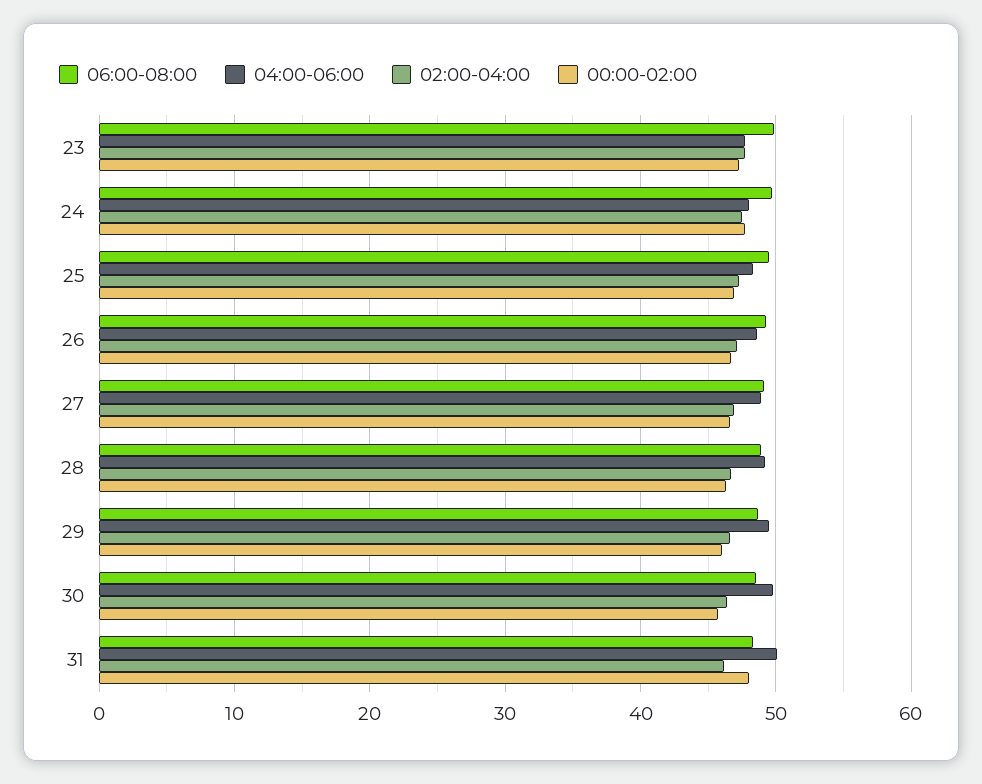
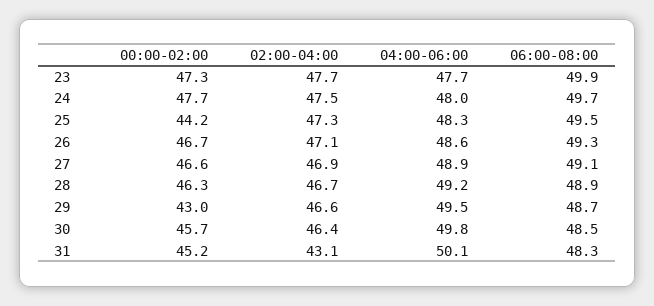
  {
    "06:00-08:00": {
      "23": 49.9,
      "24": 49.7,
      "25": 49.5,
      "26": 49.3,
      "27": 49.1,
      "28": 48.9,
      "29": 48.7,
      "30": 48.5,
      "31": 48.3
    },
    "04:00-06:00": {
      "23": 47.7,
      "24": 48,
      "25": 48.3,
      "26": 48.6,
      "27": 48.9,
      "28": 49.2,
      "29": 49.5,
      "30": 49.8,
      "31": 50.1
    },
    "02:00-04:00": {
      "23": 47.7,
      "24": 47.5,
      "25": 47.3,
      "26": 47.1,
      "27": 46.9,
      "28": 46.7,
      "29": 46.6,
      "30": 46.4,
-     "31": 46
+     "31": 43.1
    },
    "00:00-02:00": {
      "23": 47.3,
      "24": 47.7,
-     "25": 47,
+     "25": 44.2,
      "26": 46.7,
      "27": 46.6,
      "28": 46.3,
-     "29": 46,
+     "29": 43,
      "30": 45.7,
-     "31": 48
+     "31": 45.2
    }
  }

